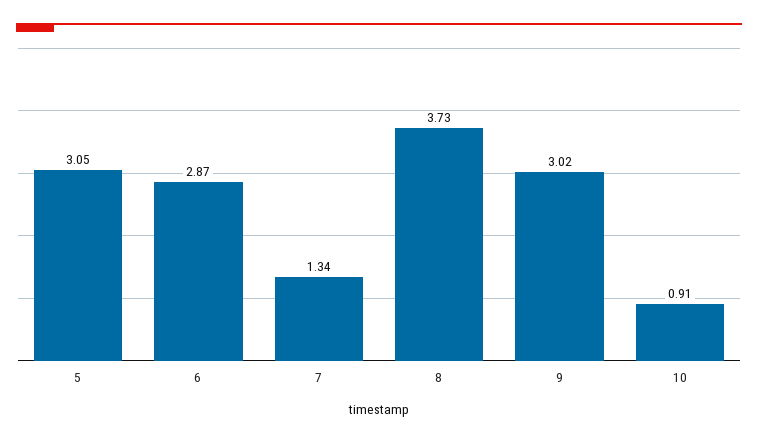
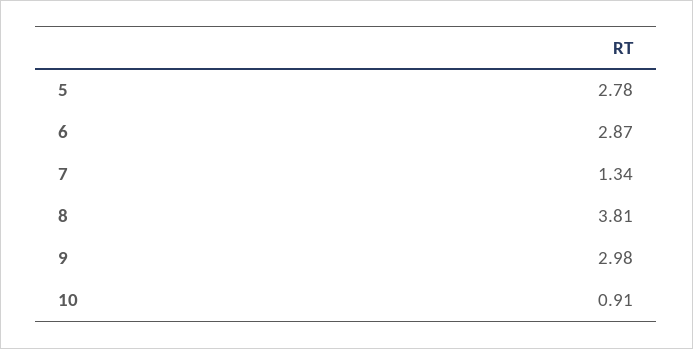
  {
-   "5": 3.05,
+   "5": 2.78,
    "6": 2.87,
    "7": 1.34,
-   "8": 3.73,
+   "8": 3.81,
-   "9": 3.02,
+   "9": 2.98,
    "10": 0.91
  }

